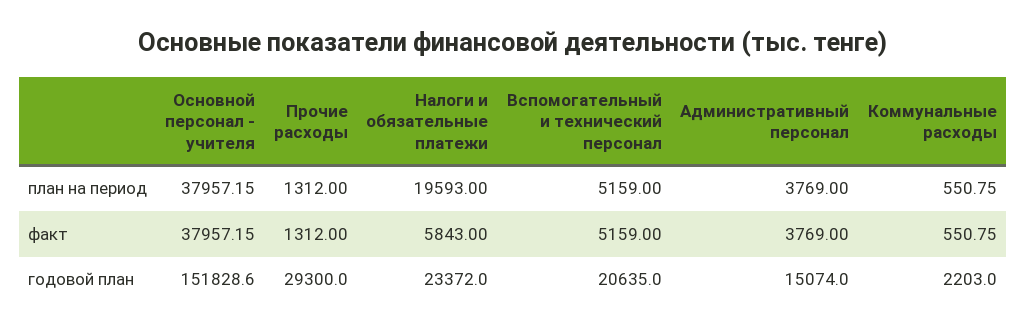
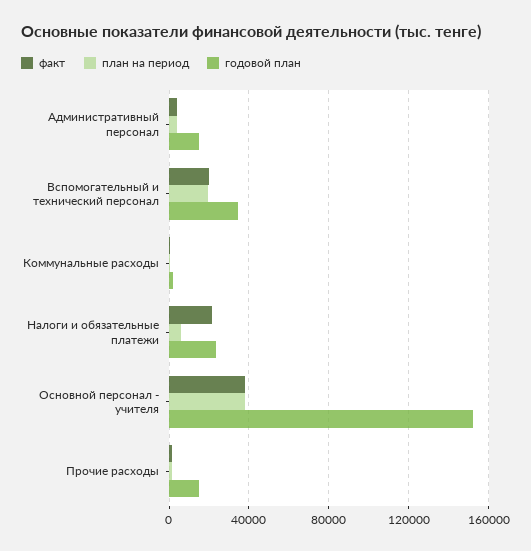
  {
    "план на период": {
      "Основной персонал - учителя": 37957.15,
      "Прочие расходы": 1312,
-     "Налоги и обязательные платежи": 19593,
+     "Налоги и обязательные платежи": 5000,
-     "Вспомогательный и технический персонал": 5159,
+     "Вспомогательный и технический персонал": 20000,
      "Административный персонал": 3769,
      "Коммунальные расходы": 550.75
    },
    "факт": {
      "Основной персонал - учителя": 37957.15,
      "Прочие расходы": 1312,
-     "Налоги и обязательные платежи": 5843,
+     "Налоги и обязательные платежи": 20000,
-     "Вспомогательный и технический персонал": 5159,
+     "Вспомогательный и технический персонал": 20000,
      "Административный персонал": 3769,
      "Коммунальные расходы": 550.75
    },
    "годовой план": {
      "Основной персонал - учителя": 151828.6,
-     "Прочие расходы": 29300,
+     "Прочие расходы": 15000,
      "Налоги и обязательные платежи": 23372,
-     "Вспомогательный и технический персонал": 20635,
+     "Вспомогательный и технический персонал": 35000,
      "Административный персонал": 15074,
      "Коммунальные расходы": 2203
    }
  }

